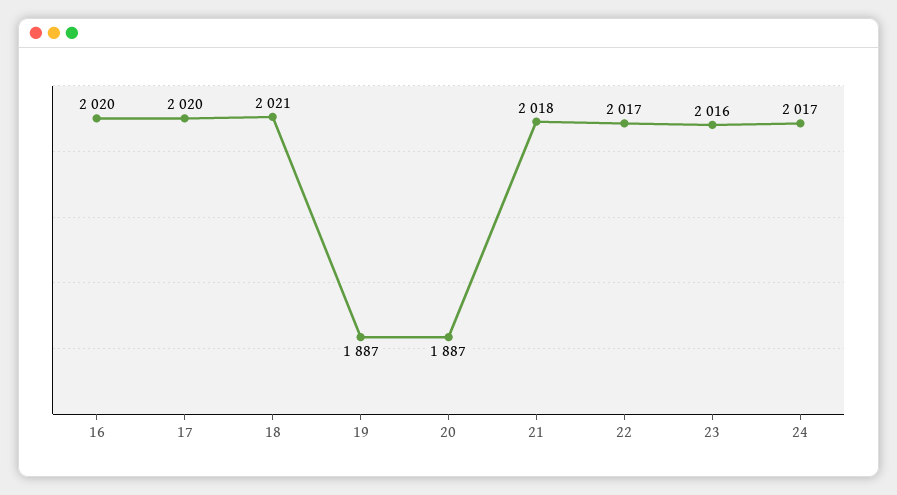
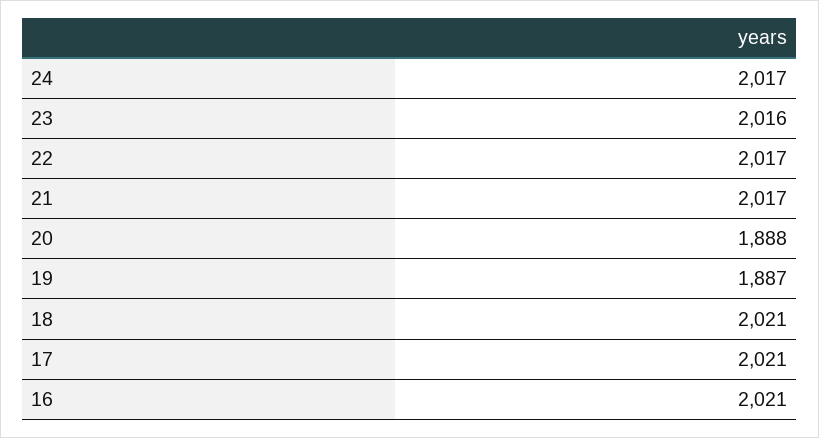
  {
-   "16": 2020,
+   "16": 2021,
-   "17": 2020,
+   "17": 2021,
    "18": 2021,
    "19": 1887,
-   "20": 1887,
+   "20": 1888,
-   "21": 2018,
+   "21": 2017,
    "22": 2017,
    "23": 2016,
    "24": 2017
  }

